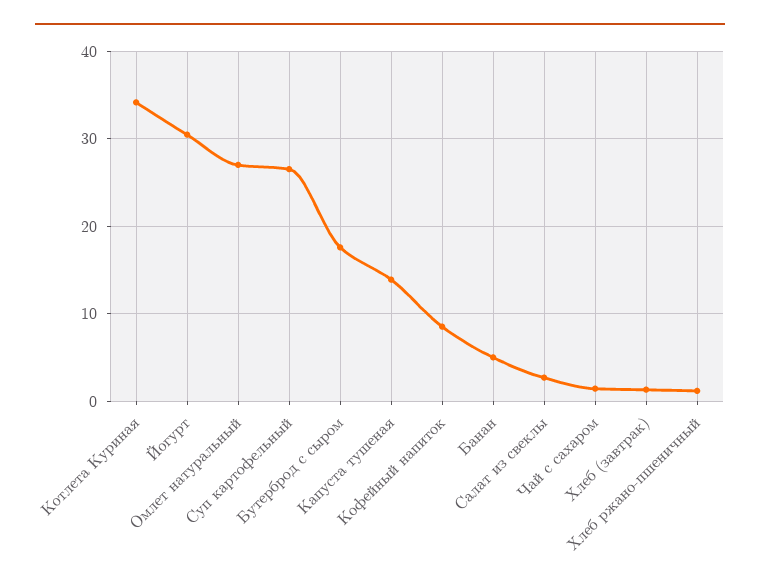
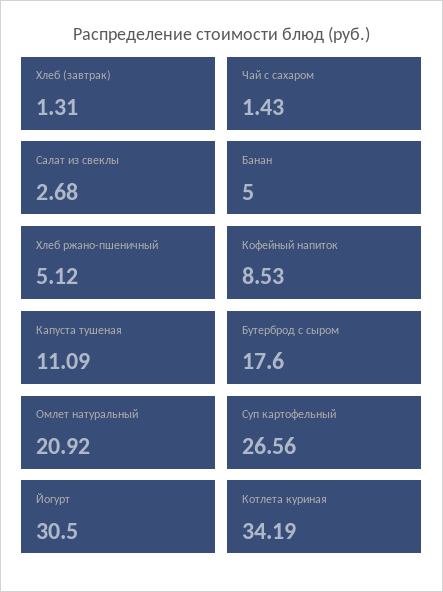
  {
    "Котлета Куриная": 34.19,
    "Йогурт": 30.5,
-   "Омлет натуральный": 27,
+   "Омлет натуральный": 20.92,
    "Суп картофельный": 26.56,
    "Бутерброд с сыром": 17.6,
-   "Капуста тушеная": 14,
+   "Капуста тушеная": 11.09,
    "Кофейный напиток": 8.53,
    "Банан": 5,
    "Салат из свеклы": 2.68,
    "Чай с сахаром": 1.43,
    "Хлеб (завтрак)": 1.31,
-   "Хлеб ржано-пшеничный": 1
+   "Хлеб ржано-пшеничный": 5.12
  }

